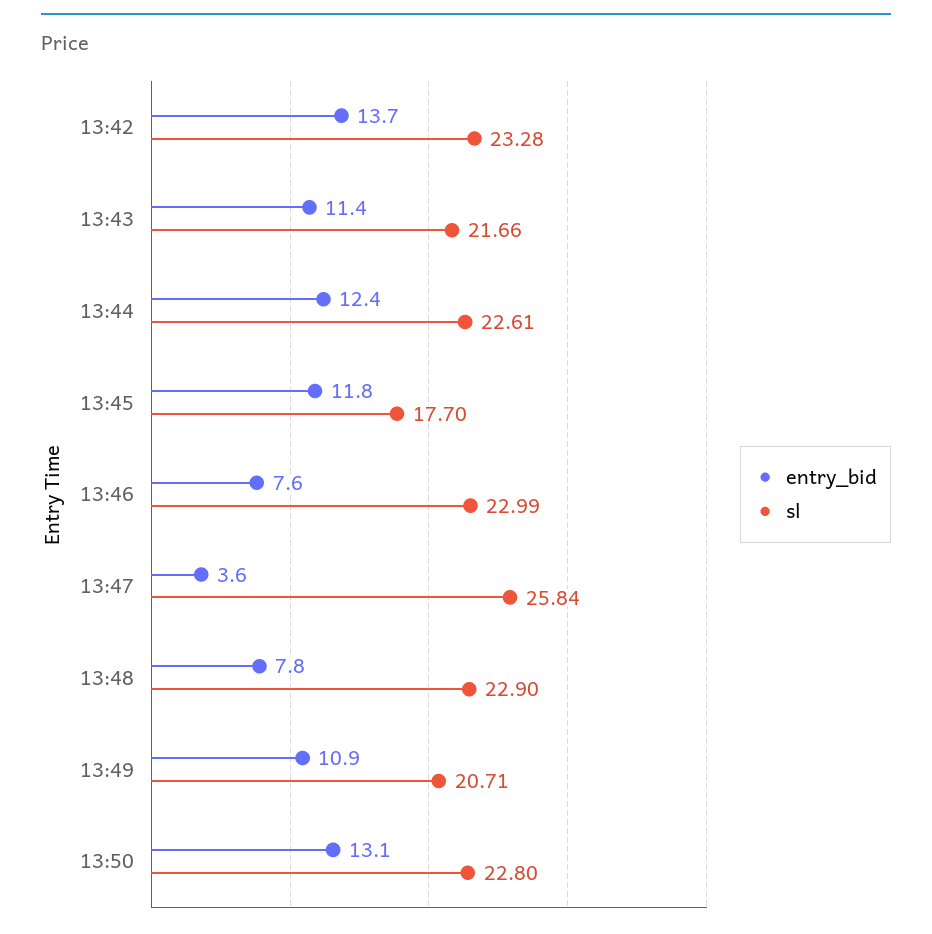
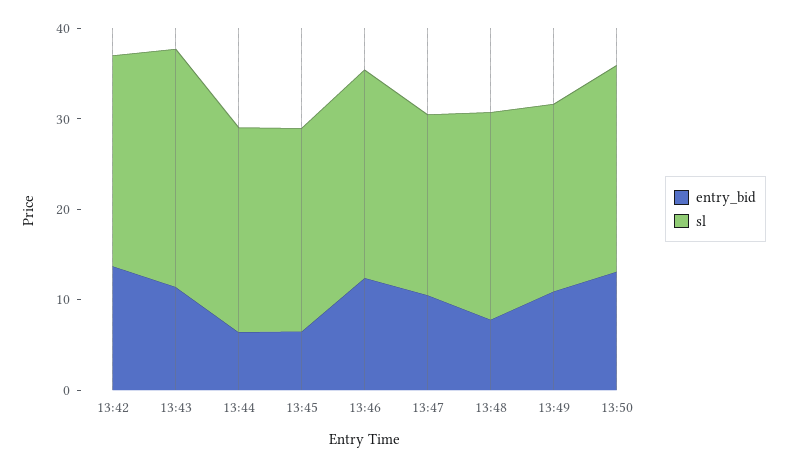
  {
    "entry_bid": {
      "13:42": 13.7,
      "13:43": 11.4,
-     "13:44": 12.4,
+     "13:44": 6,
-     "13:45": 11.8,
+     "13:45": 6,
-     "13:46": 7.6,
+     "13:46": 12,
-     "13:47": 3.6,
+     "13:47": 10,
      "13:48": 7.8,
      "13:49": 10.9,
      "13:50": 13.1
    },
    "sl": {
      "13:42": 23.28,
-     "13:43": 21.66,
+     "13:43": 26,
      "13:44": 22.61,
-     "13:45": 17.7,
+     "13:45": 22,
      "13:46": 22.99,
-     "13:47": 25.84,
+     "13:47": 20,
      "13:48": 22.9,
      "13:49": 20.71,
      "13:50": 22.8
    }
  }

